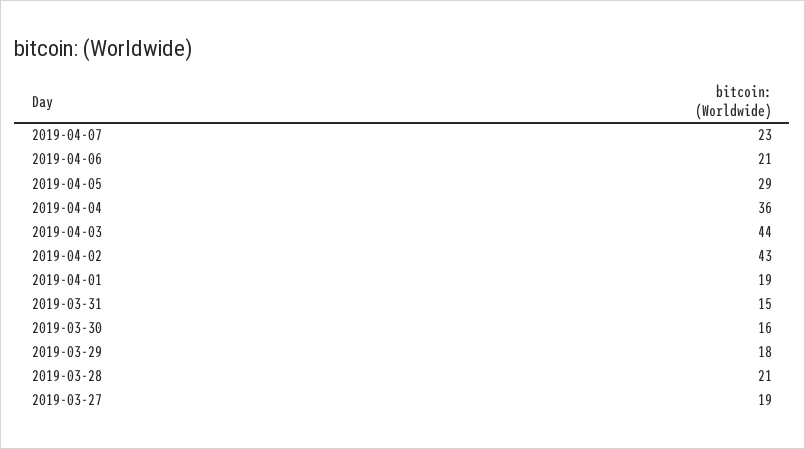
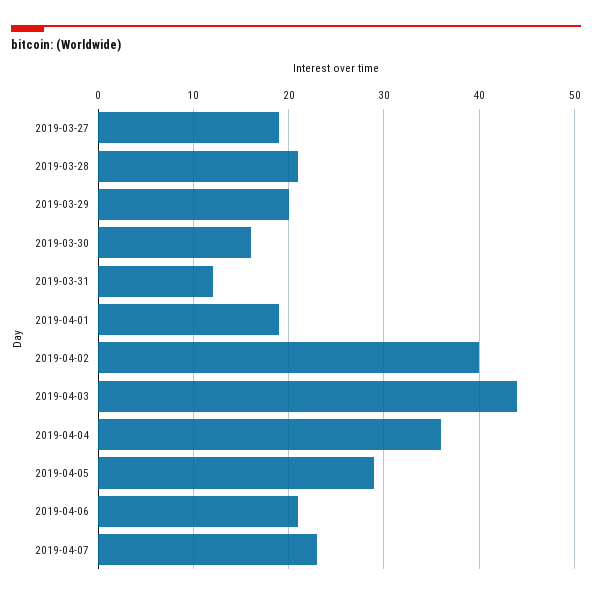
  {
    "2019-04-07": 23,
    "2019-04-06": 21,
    "2019-04-05": 29,
    "2019-04-04": 36,
    "2019-04-03": 44,
-   "2019-04-02": 43,
+   "2019-04-02": 40,
    "2019-04-01": 19,
-   "2019-03-31": 15,
+   "2019-03-31": 12,
    "2019-03-30": 16,
-   "2019-03-29": 18,
+   "2019-03-29": 20,
    "2019-03-28": 21,
    "2019-03-27": 19
  }

